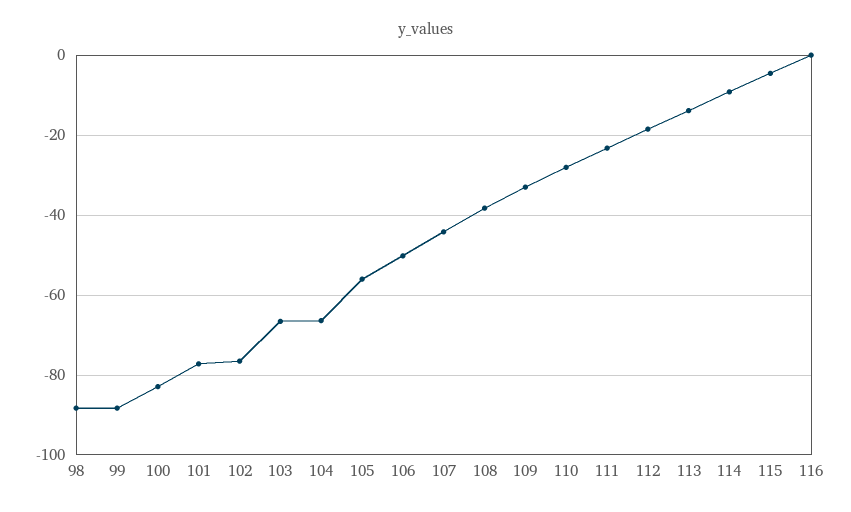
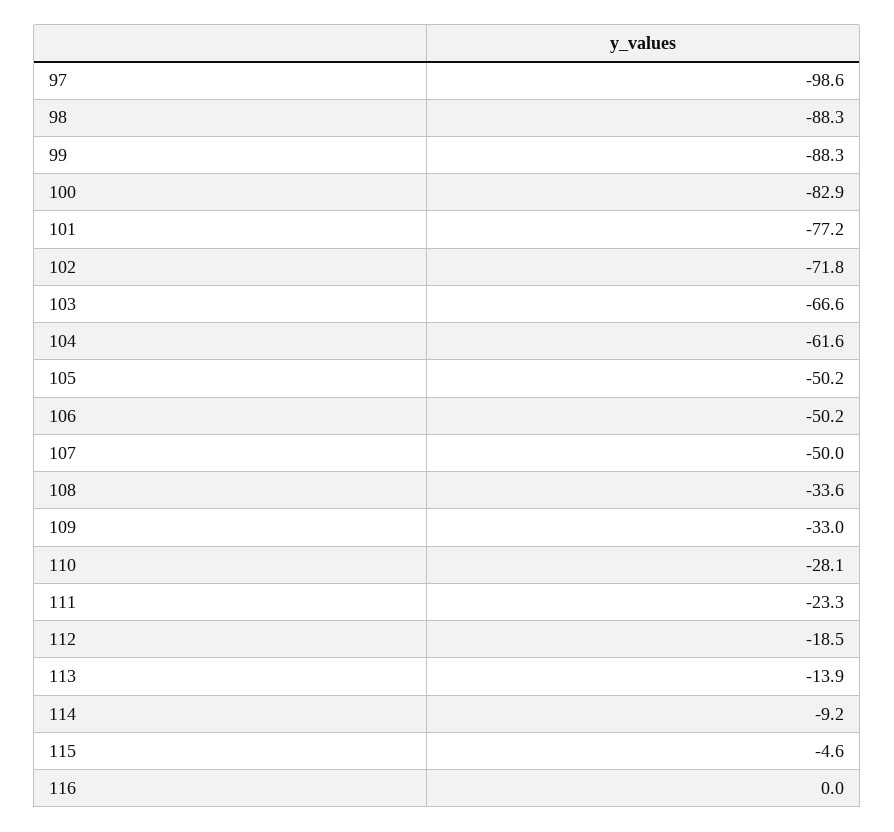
  {
    "98": -88.3,
    "99": -88.3,
    "100": -82.9,
    "101": -77.2,
-   "102": -76,
+   "102": -71.8,
    "103": -66.6,
-   "104": -66,
+   "104": -61.6,
-   "105": -56,
+   "105": -50.2,
    "106": -50.2,
-   "107": -44,
+   "107": -50,
-   "108": -38,
+   "108": -33.6,
    "109": -33,
    "110": -28.1,
    "111": -23.3,
    "112": -18.5,
    "113": -13.9,
    "114": -9.2,
    "115": -4.6,
-   "116": 0
+   "116": 0,
+   "97": -98.6
  }

